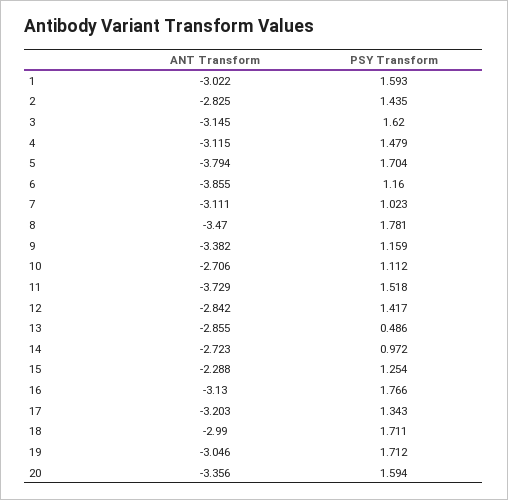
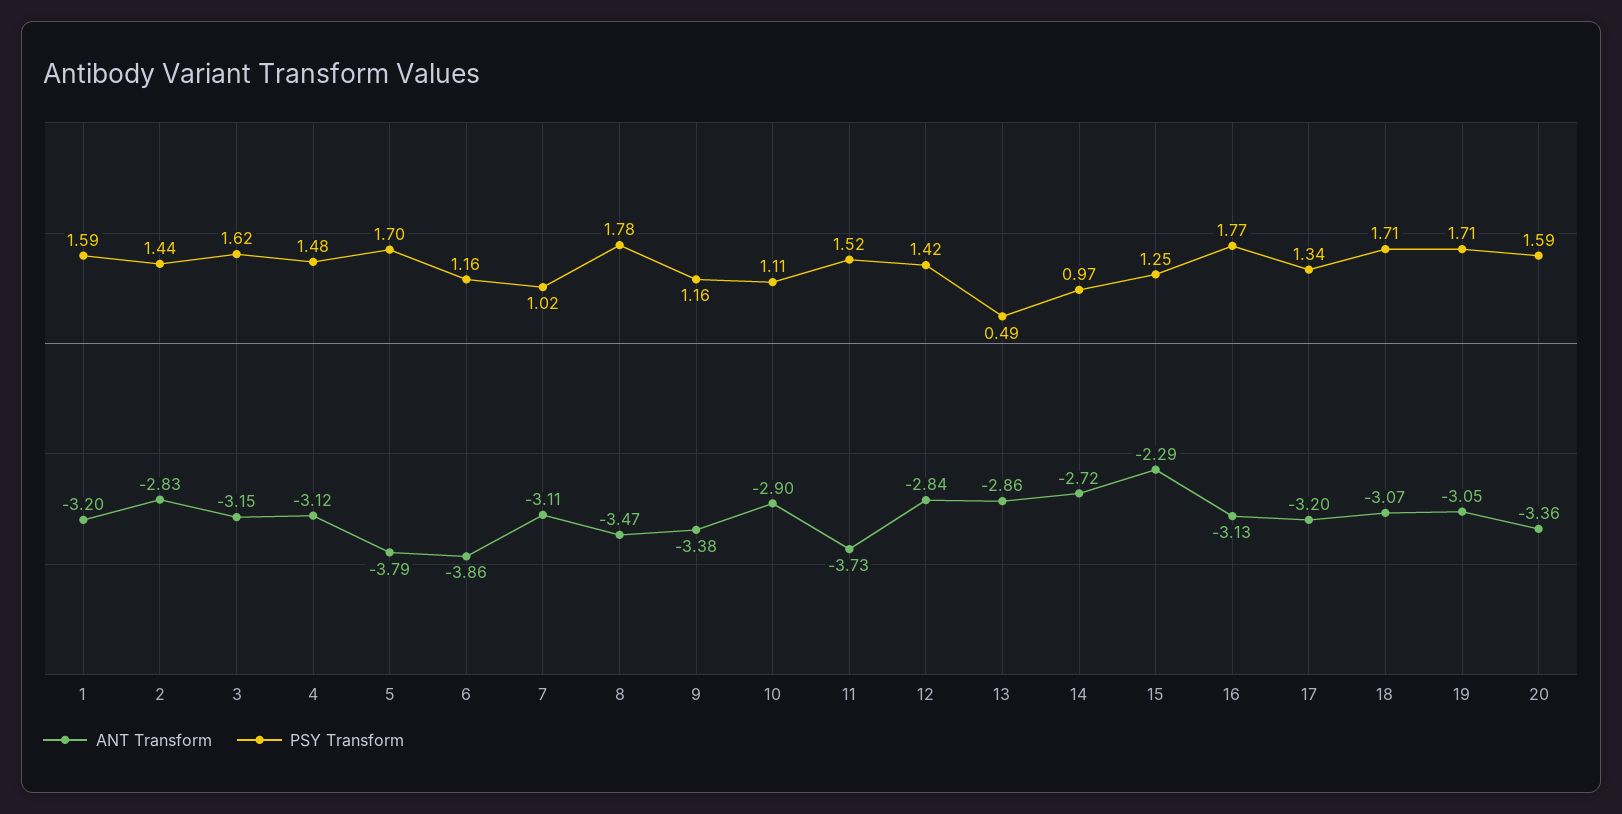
  {
    "ANT Transform": {
-     "1": -3.022,
+     "1": -3.2,
      "2": -2.825,
      "3": -3.145,
      "4": -3.115,
      "5": -3.794,
      "6": -3.855,
      "7": -3.111,
      "8": -3.47,
      "9": -3.382,
-     "10": -2.706,
+     "10": -2.9,
      "11": -3.729,
      "12": -2.842,
      "13": -2.855,
      "14": -2.723,
      "15": -2.288,
      "16": -3.13,
      "17": -3.203,
-     "18": -2.99,
+     "18": -3.07,
      "19": -3.046,
      "20": -3.356
    },
    "PSY Transform": {
      "1": 1.593,
      "2": 1.435,
      "3": 1.62,
      "4": 1.479,
      "5": 1.704,
      "6": 1.16,
      "7": 1.023,
      "8": 1.781,
      "9": 1.159,
      "10": 1.112,
      "11": 1.518,
      "12": 1.417,
      "13": 0.486,
      "14": 0.972,
      "15": 1.254,
      "16": 1.766,
      "17": 1.343,
      "18": 1.711,
      "19": 1.712,
      "20": 1.594
    }
  }

